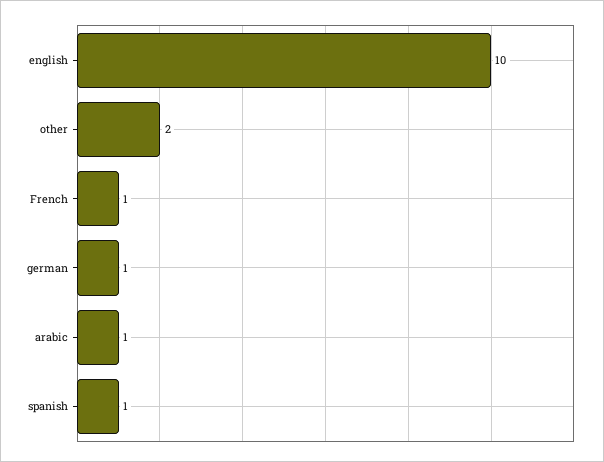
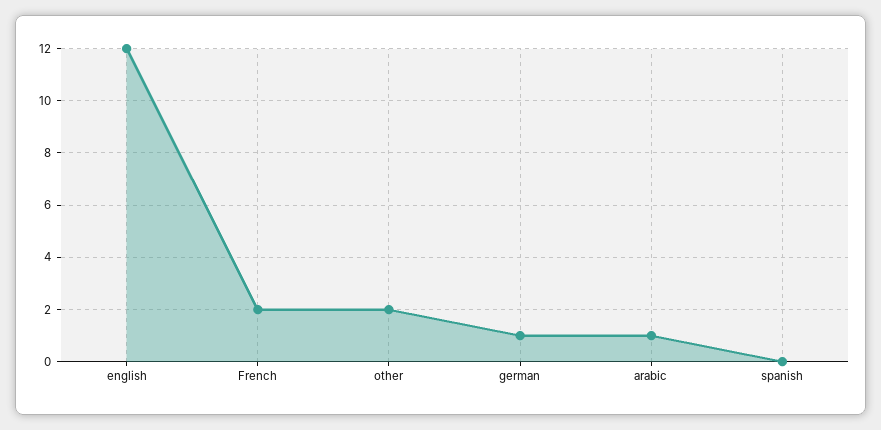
  {
-   "english": 10,
+   "english": 12,
    "other": 2,
-   "French": 1,
+   "French": 2,
    "german": 1,
    "arabic": 1,
-   "spanish": 1
+   "spanish": 0
  }

